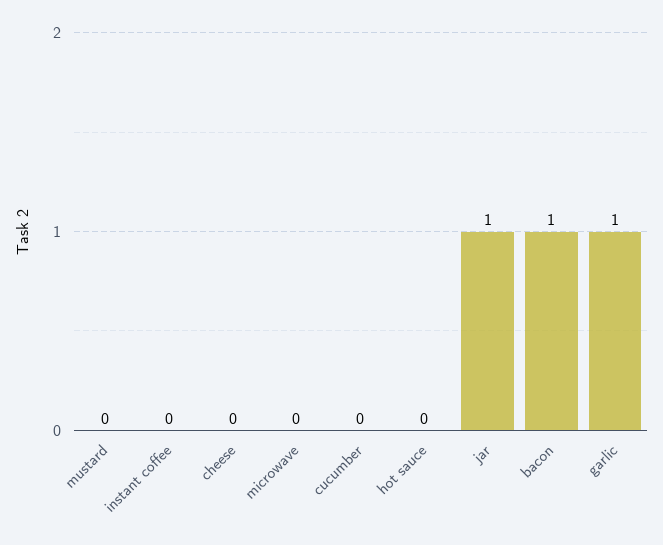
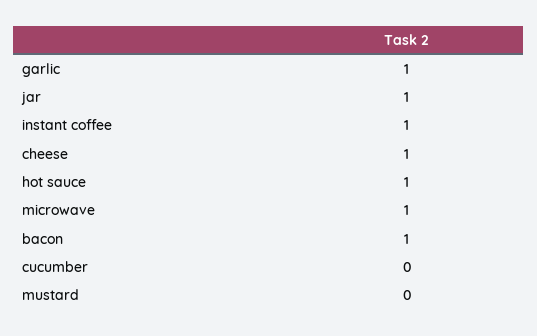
  {
    "mustard": 0,
-   "instant coffee": 0,
+   "instant coffee": 1,
-   "cheese": 0,
+   "cheese": 1,
-   "microwave": 0,
+   "microwave": 1,
    "cucumber": 0,
-   "hot sauce": 0,
+   "hot sauce": 1,
    "jar": 1,
    "bacon": 1,
    "garlic": 1
  }

